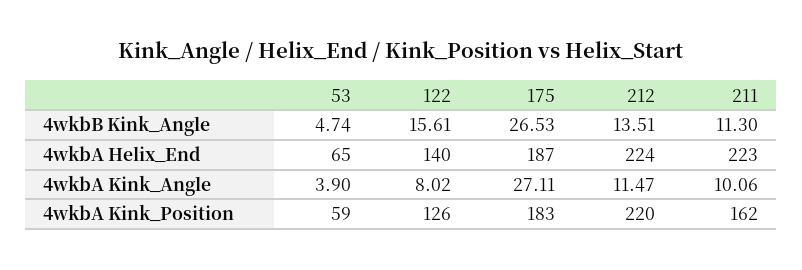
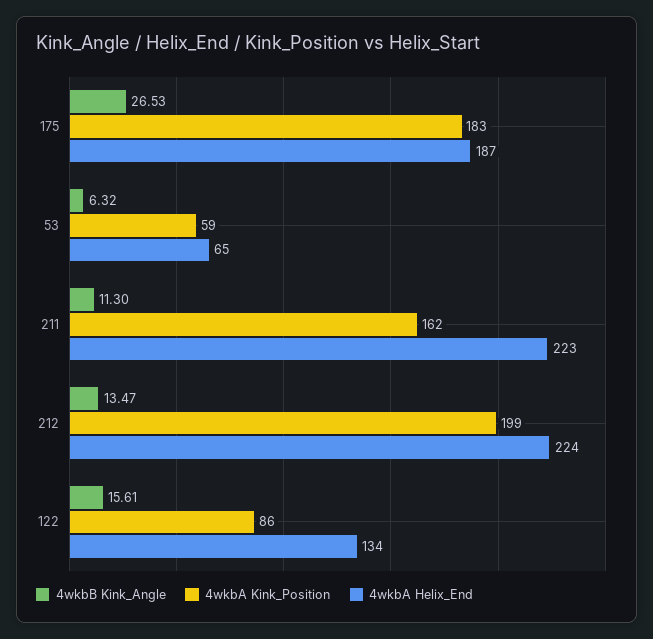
  {
    "4wkbB Kink_Angle": {
-     "53": 4.74,
+     "53": 6.32,
      "122": 15.61,
      "175": 26.53,
-     "212": 13.51,
+     "212": 13.47,
      "211": 11.3
    },
    "4wkbA Helix_End": {
      "53": 65,
-     "122": 140,
+     "122": 134,
      "175": 187,
      "212": 224,
      "211": 223
    },
-   "4wkbA Kink_Angle": {
-     "53": 3.9,
-     "122": 8.02,
-     "175": 27.11,
-     "212": 11.47,
-     "211": 10.06
-   },
    "4wkbA Kink_Position": {
      "53": 59,
-     "122": 126,
+     "122": 86,
      "175": 183,
-     "212": 220,
+     "212": 199,
      "211": 162
    }
  }

